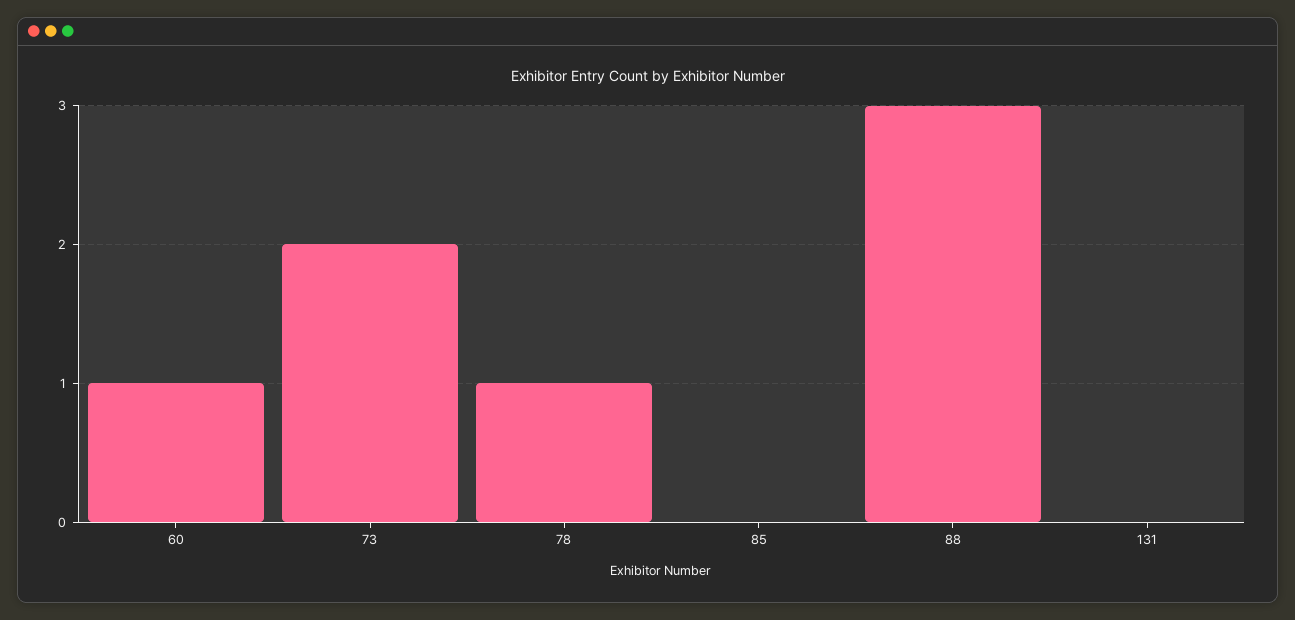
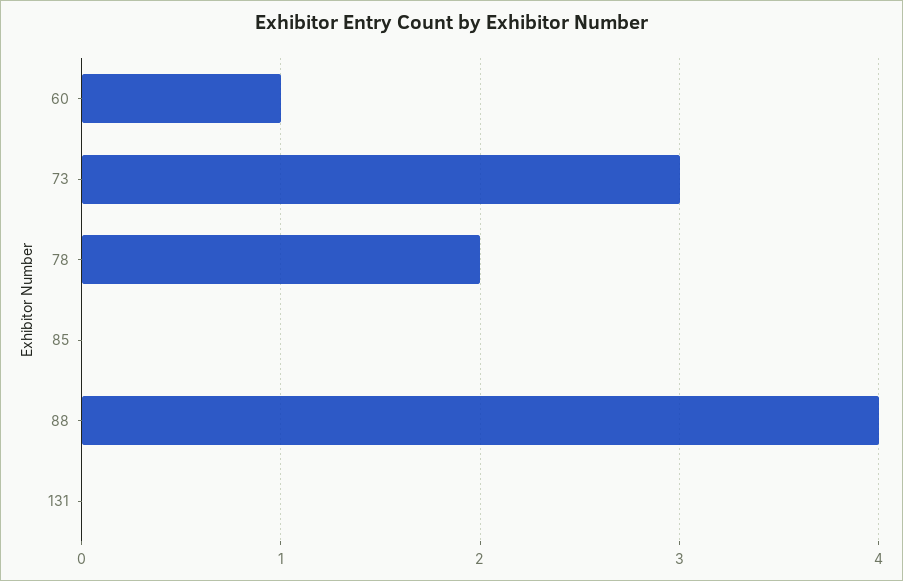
  {
    "60": 1,
-   "73": 2,
+   "73": 3,
-   "78": 1,
+   "78": 2,
    "85": 0,
-   "88": 3,
+   "88": 4,
    "131": 0
  }

